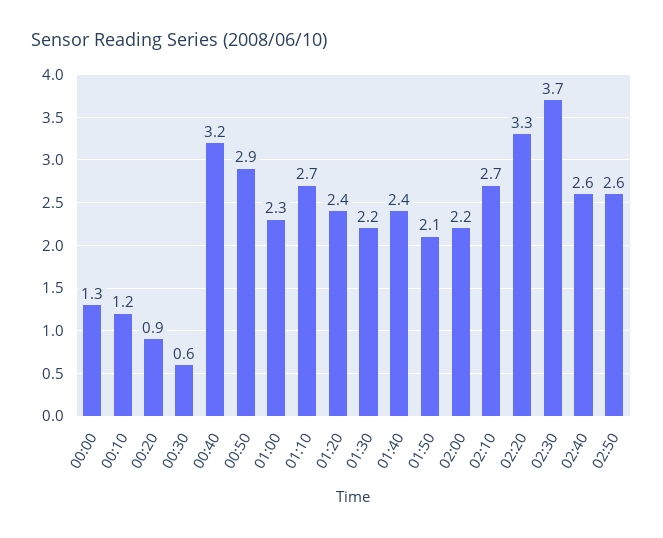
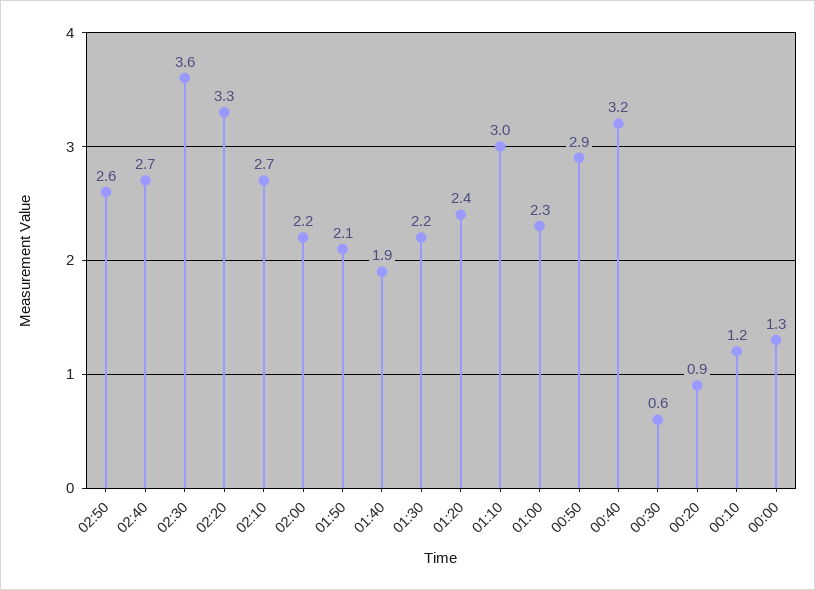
  {
    "00:00": 1.3,
    "00:10": 1.2,
    "00:20": 0.9,
    "00:30": 0.6,
    "00:40": 3.2,
    "00:50": 2.9,
    "01:00": 2.3,
-   "01:10": 2.7,
+   "01:10": 3,
    "01:20": 2.4,
    "01:30": 2.2,
-   "01:40": 2.4,
+   "01:40": 1.9,
    "01:50": 2.1,
    "02:00": 2.2,
    "02:10": 2.7,
    "02:20": 3.3,
-   "02:30": 3.7,
+   "02:30": 3.6,
-   "02:40": 2.6,
+   "02:40": 2.7,
    "02:50": 2.6
  }

